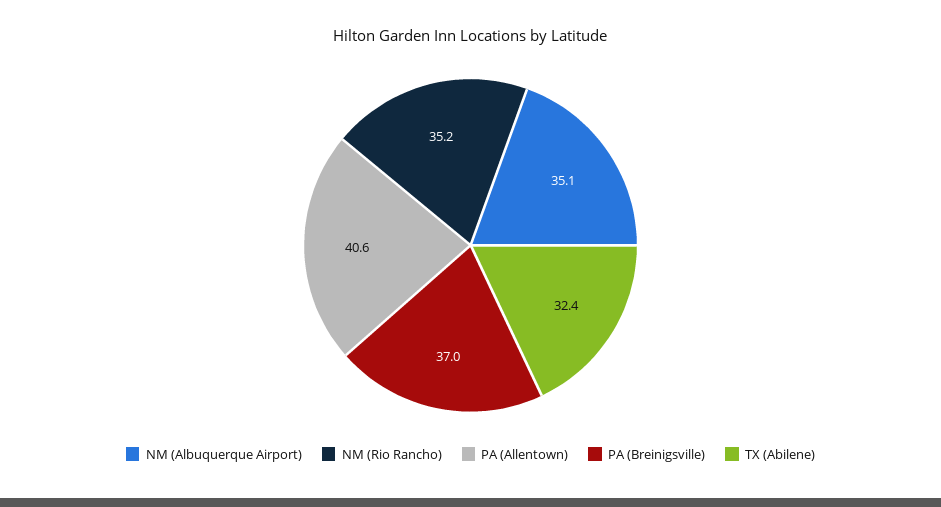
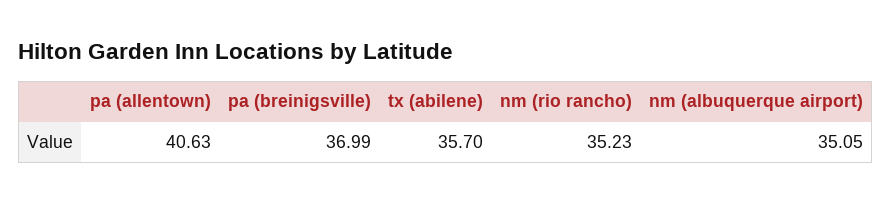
  {
    "NM (Albuquerque Airport)": 35.05,
    "NM (Rio Rancho)": 35.23,
    "PA (Allentown)": 40.63,
    "PA (Breinigsville)": 36.99,
-   "TX (Abilene)": 32.4
+   "TX (Abilene)": 35.7
  }

